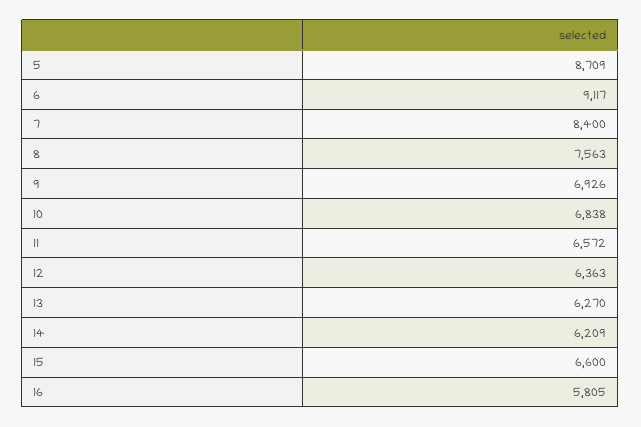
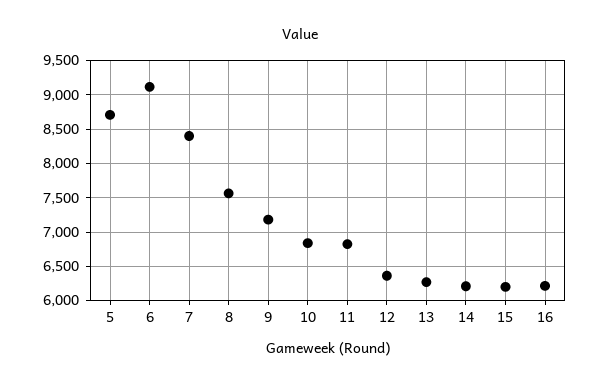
  {
    "5": 8709,
    "6": 9117,
    "7": 8400,
    "8": 7563,
-   "9": 6926,
+   "9": 7200,
    "10": 6838,
-   "11": 6572,
+   "11": 6800,
    "12": 6363,
    "13": 6270,
    "14": 6209,
-   "15": 6600,
+   "15": 6200,
-   "16": 5805
+   "16": 6200
  }

